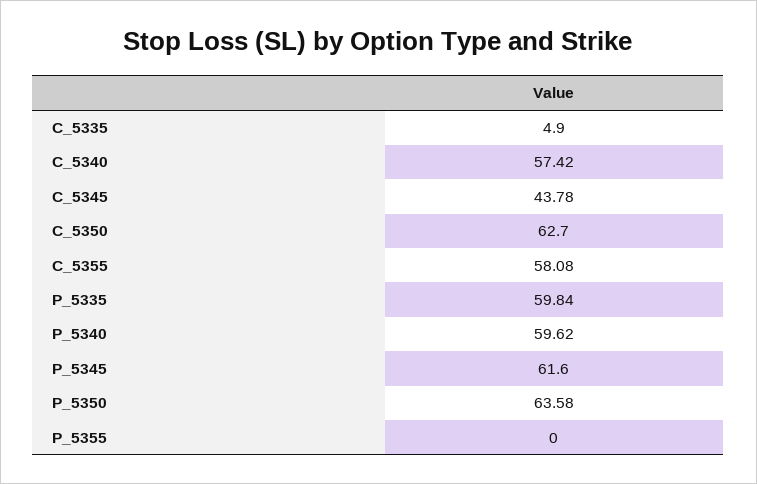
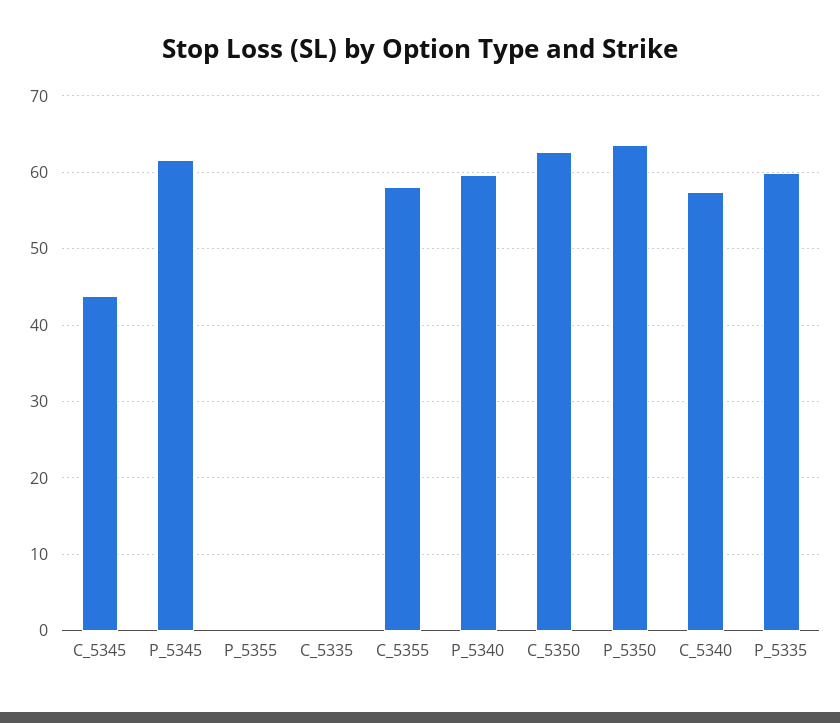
  {
-   "C_5335": 4.9,
+   "C_5335": 0,
    "C_5340": 57.42,
    "C_5345": 43.78,
    "C_5350": 62.7,
    "C_5355": 58.08,
    "P_5335": 59.84,
    "P_5340": 59.62,
    "P_5345": 61.6,
    "P_5350": 63.58,
    "P_5355": 0
  }

